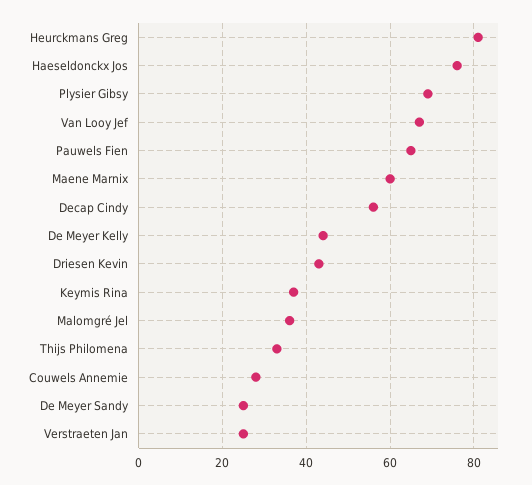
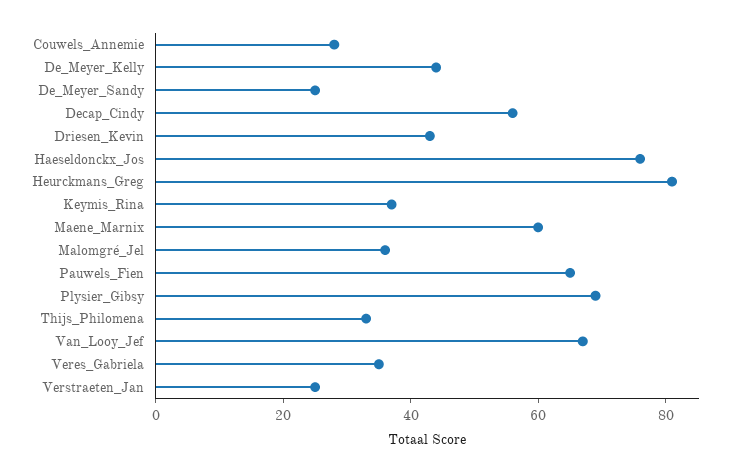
  {
    "Heurckmans Greg": 80,
    "Haeseldonckx Jos": 75,
    "Plysier Gibsy": 70,
    "Van Looy Jef": 65,
    "Pauwels Fien": 65,
    "Maene Marnix": 60,
    "Decap Cindy": 55,
    "De Meyer Kelly": 45,
    "Driesen Kevin": 45,
    "Keymis Rina": 35,
    "Malomgré Jel": 35,
    "Thijs Philomena": 35,
    "Couwels Annemie": 30,
    "De Meyer Sandy": 25,
-   "Verstraeten Jan": 25
+   "Verstraeten Jan": 25,
+   "Veres_Gabriela": 35
  }

